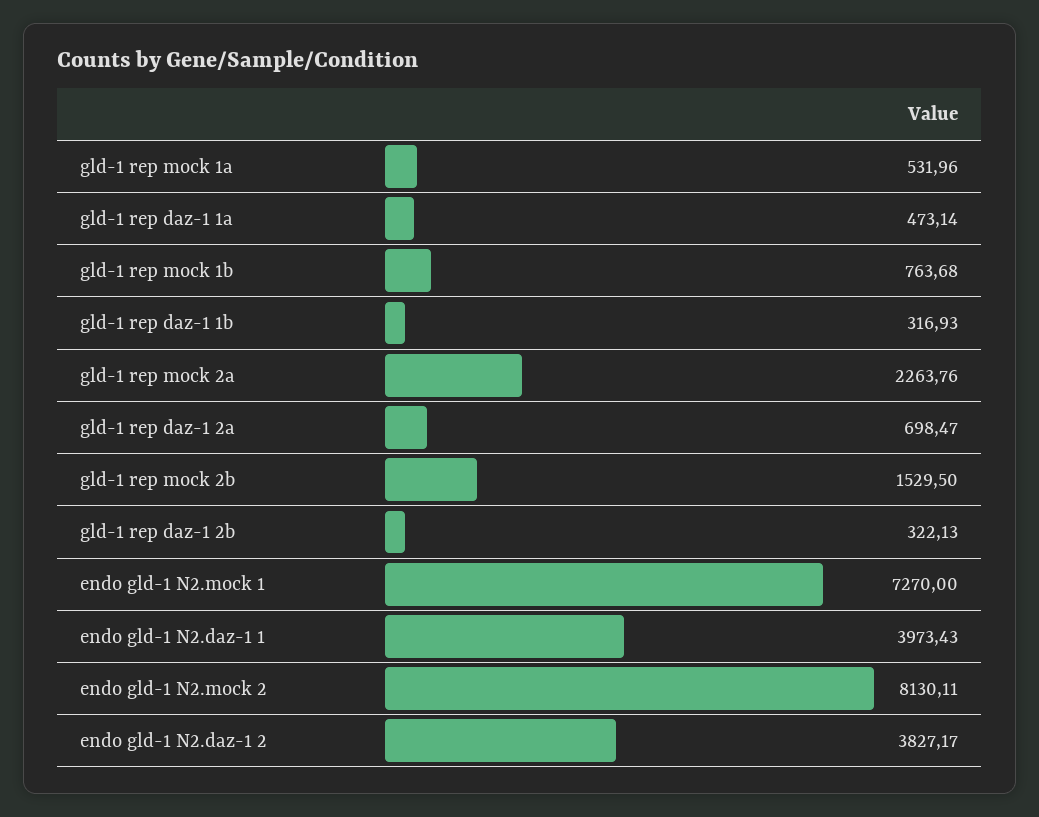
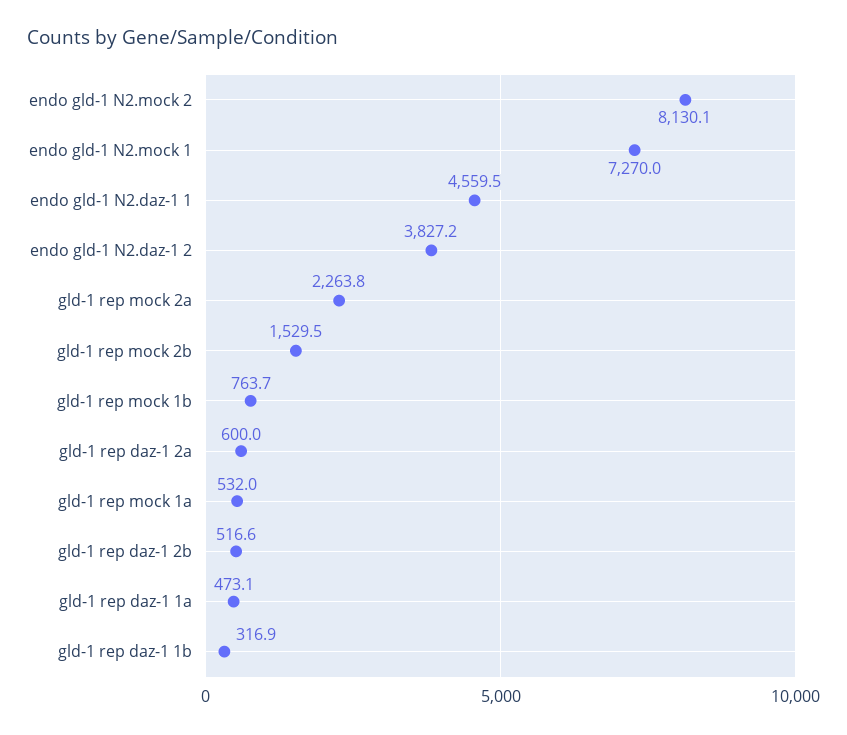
  {
    "gld-1 rep mock 1a": 531.96,
    "gld-1 rep daz-1 1a": 473.14,
    "gld-1 rep mock 1b": 763.68,
    "gld-1 rep daz-1 1b": 316.93,
    "gld-1 rep mock 2a": 2263.76,
-   "gld-1 rep daz-1 2a": 698.47,
+   "gld-1 rep daz-1 2a": 600,
    "gld-1 rep mock 2b": 1529.5,
-   "gld-1 rep daz-1 2b": 322.13,
+   "gld-1 rep daz-1 2b": 516.6,
    "endo gld-1 N2.mock 1": 7270,
-   "endo gld-1 N2.daz-1 1": 3973.43,
+   "endo gld-1 N2.daz-1 1": 4559.5,
    "endo gld-1 N2.mock 2": 8130.11,
    "endo gld-1 N2.daz-1 2": 3827.17
  }

